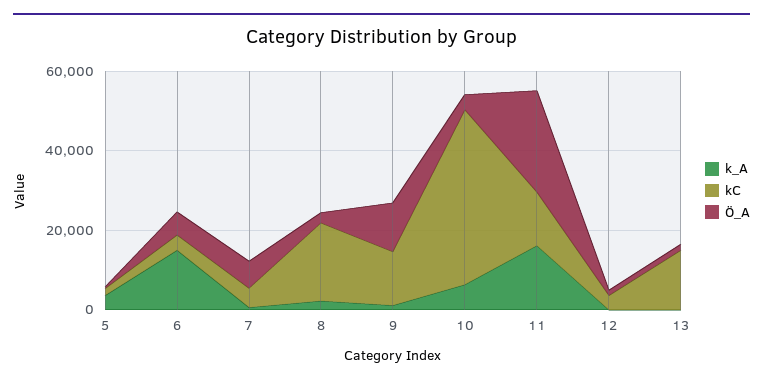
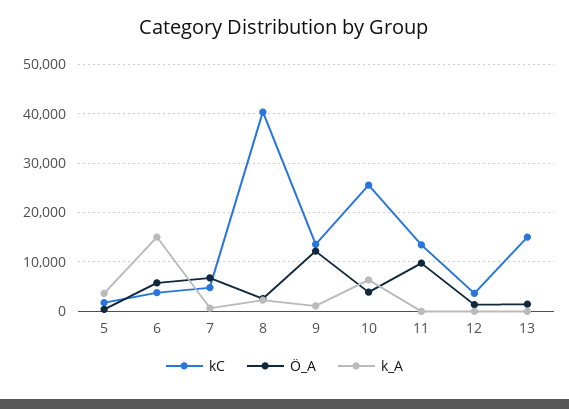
  {
    "k_A": {
      "5": 4000,
      "6": 16000,
      "7": 0,
      "8": 2000,
      "9": 2000,
      "10": 6000,
-     "11": 15000,
+     "11": 0,
      "12": 0,
      "13": 0
    },
    "kC": {
      "5": 2000,
      "6": 4000,
      "7": 4000,
-     "8": 20000,
+     "8": 40000,
      "9": 14000,
-     "10": 45000,
+     "10": 26000,
      "11": 14000,
      "12": 4000,
      "13": 16000
    },
    "Ö_A": {
      "5": 0,
      "6": 6000,
      "7": 6000,
      "8": 2000,
      "9": 12000,
      "10": 4000,
-     "11": 25000,
+     "11": 10000,
      "12": 2000,
      "13": 2000
    }
  }

